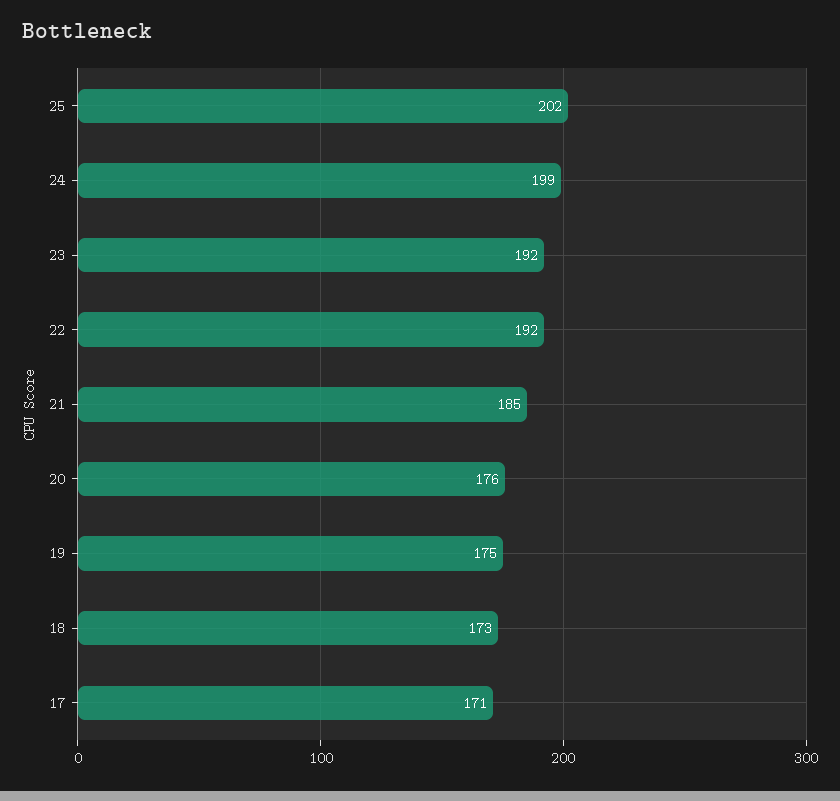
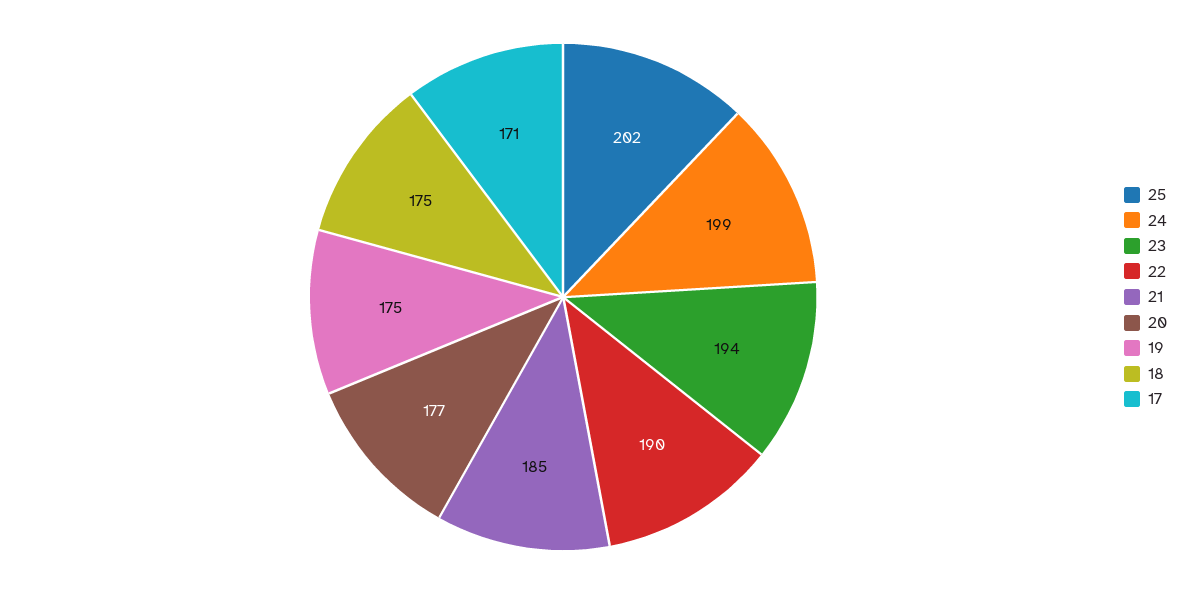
  {
    "25": 202,
    "24": 199,
-   "23": 192,
+   "23": 194,
-   "22": 192,
+   "22": 190,
    "21": 185,
-   "20": 176,
+   "20": 177,
    "19": 175,
-   "18": 173,
+   "18": 175,
    "17": 171
  }

